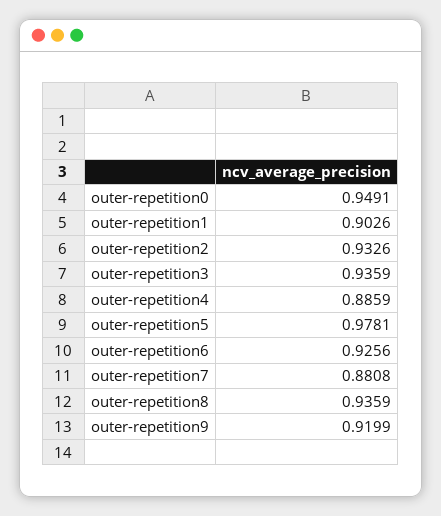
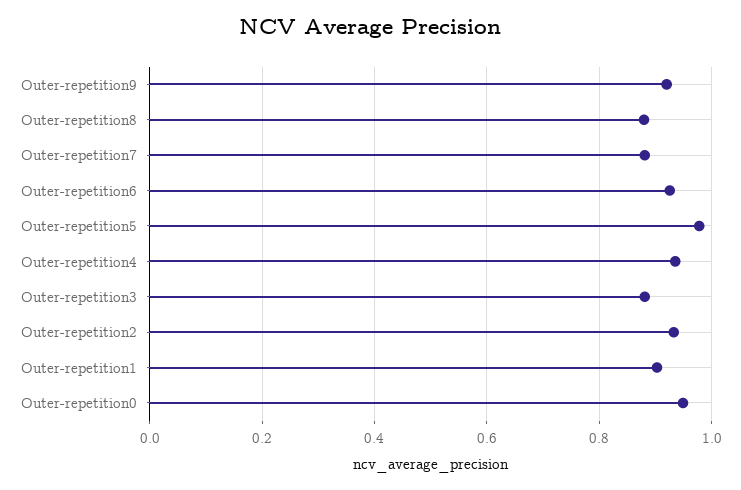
  {
    "outer-repetition0": 0.9491,
    "outer-repetition1": 0.9026,
    "outer-repetition2": 0.9326,
-   "outer-repetition3": 0.9359,
+   "outer-repetition3": 0.88,
-   "outer-repetition4": 0.8859,
+   "outer-repetition4": 0.94,
    "outer-repetition5": 0.9781,
    "outer-repetition6": 0.9256,
    "outer-repetition7": 0.8808,
-   "outer-repetition8": 0.9359,
+   "outer-repetition8": 0.88,
    "outer-repetition9": 0.9199
  }

